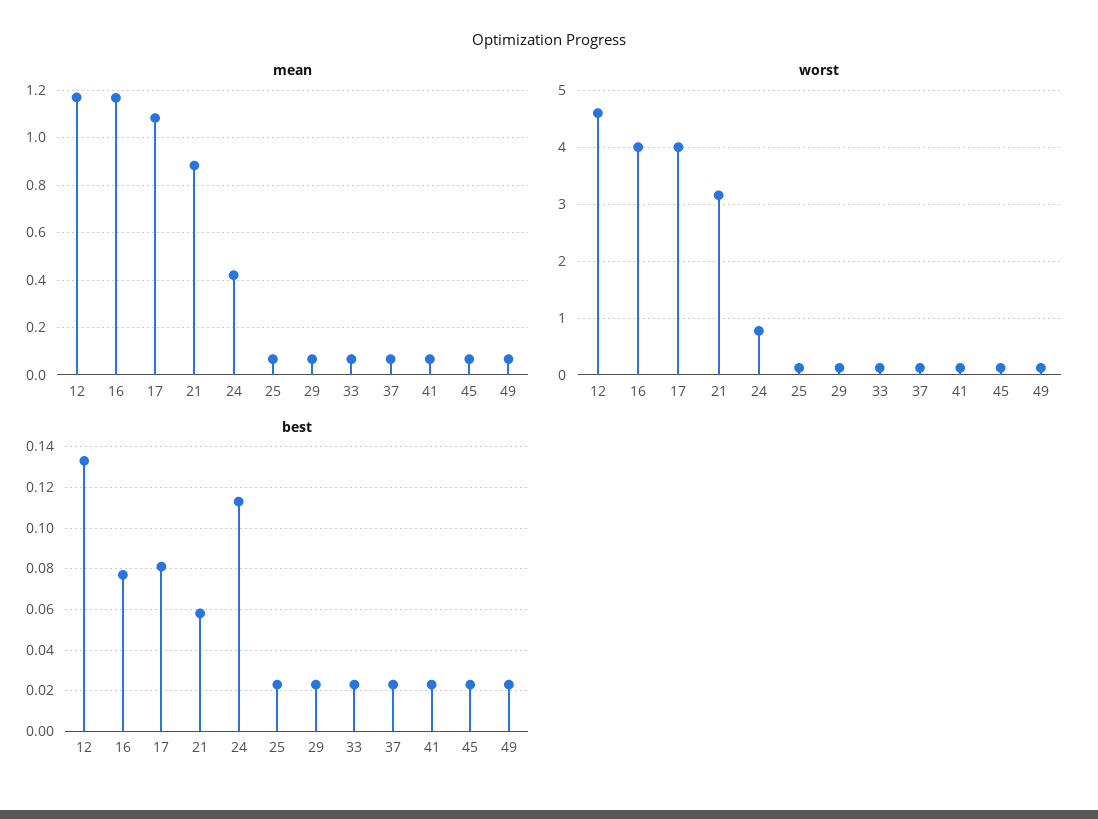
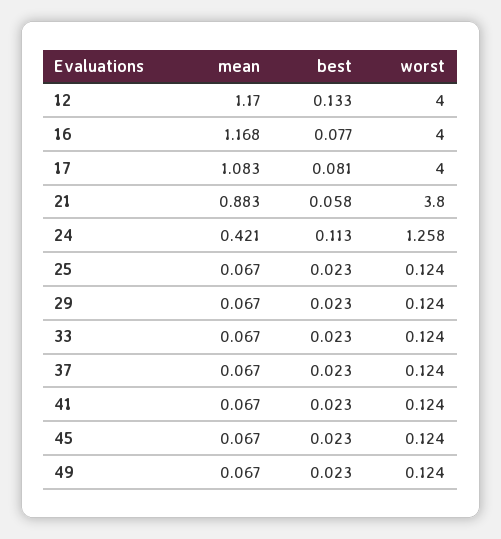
  {
    "mean": {
      "12": 1.17,
      "16": 1.168,
      "17": 1.083,
      "21": 0.883,
      "24": 0.421,
      "25": 0.067,
      "29": 0.067,
      "33": 0.067,
      "37": 0.067,
      "41": 0.067,
      "45": 0.067,
      "49": 0.067
    },
    "worst": {
-     "12": 4.6,
+     "12": 4,
      "16": 4,
      "17": 4,
-     "21": 3.2,
+     "21": 3.8,
-     "24": 0.8,
+     "24": 1.258,
      "25": 0.124,
      "29": 0.124,
      "33": 0.124,
      "37": 0.124,
      "41": 0.124,
      "45": 0.124,
      "49": 0.124
    },
    "best": {
      "12": 0.133,
      "16": 0.077,
      "17": 0.081,
      "21": 0.058,
      "24": 0.113,
      "25": 0.023,
      "29": 0.023,
      "33": 0.023,
      "37": 0.023,
      "41": 0.023,
      "45": 0.023,
      "49": 0.023
    }
  }

